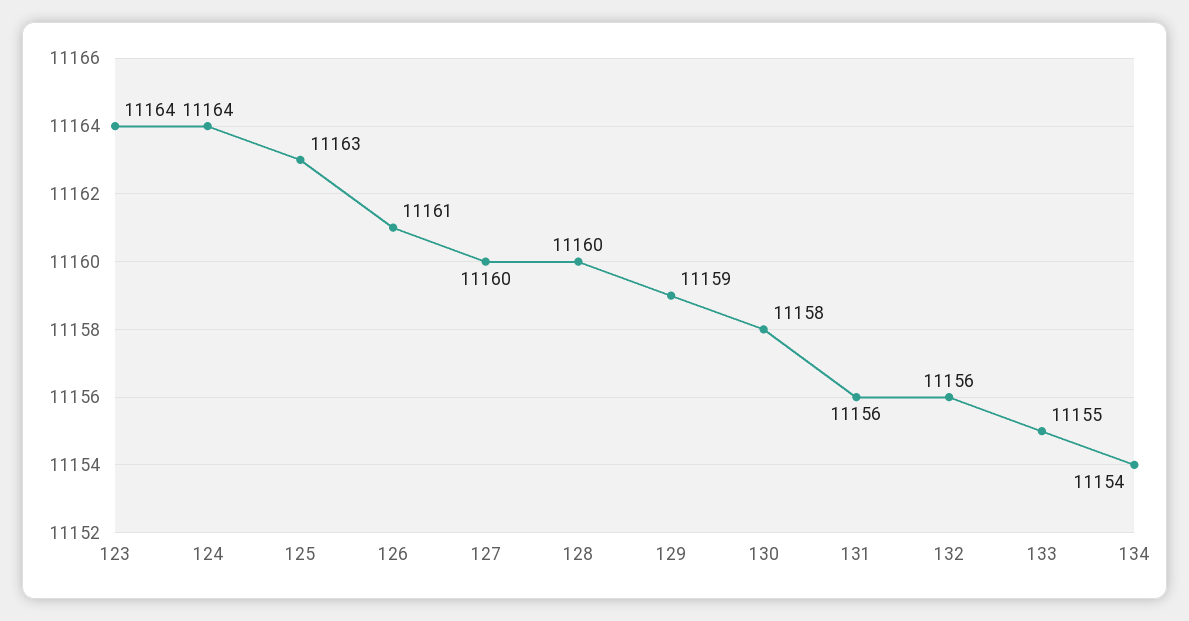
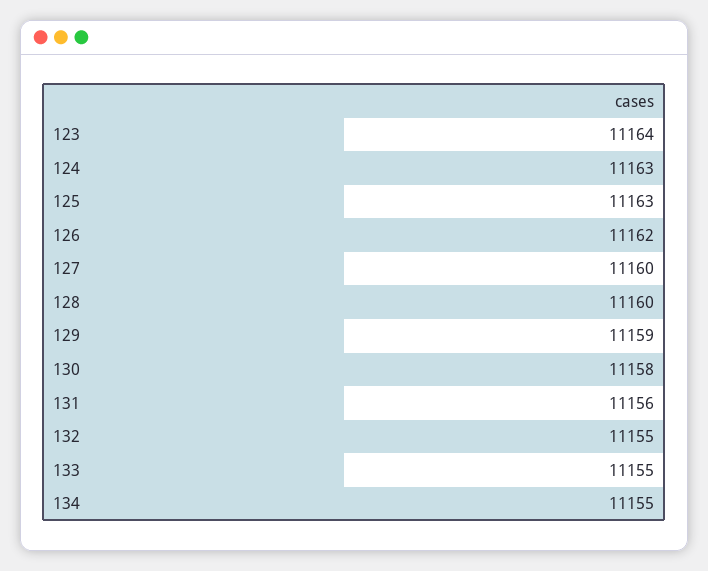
  {
    "123": 11164,
-   "124": 11164,
+   "124": 11163,
    "125": 11163,
-   "126": 11161,
+   "126": 11162,
    "127": 11160,
    "128": 11160,
    "129": 11159,
    "130": 11158,
    "131": 11156,
-   "132": 11156,
+   "132": 11155,
    "133": 11155,
-   "134": 11154
+   "134": 11155
  }

